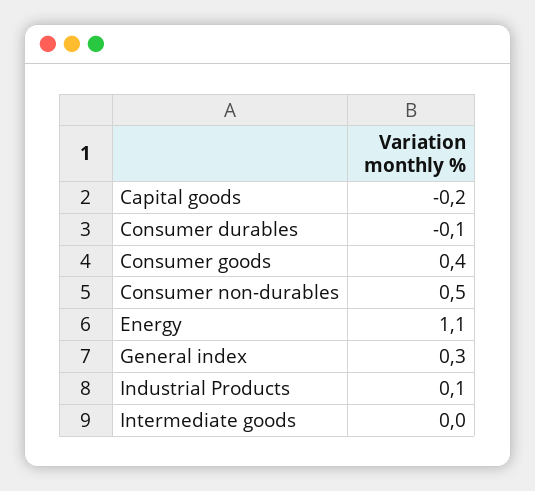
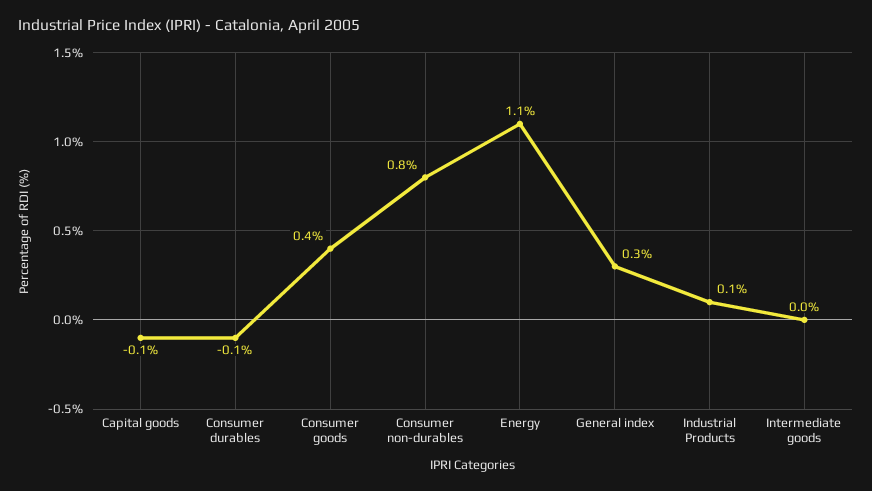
  {
-   "Capital goods": -0.2,
+   "Capital goods": -0.1,
    "Consumer durables": -0.1,
    "Consumer goods": 0.4,
-   "Consumer non-durables": 0.5,
+   "Consumer non-durables": 0.8,
    "Energy": 1.1,
    "General index": 0.3,
    "Industrial Products": 0.1,
    "Intermediate goods": 0
  }

